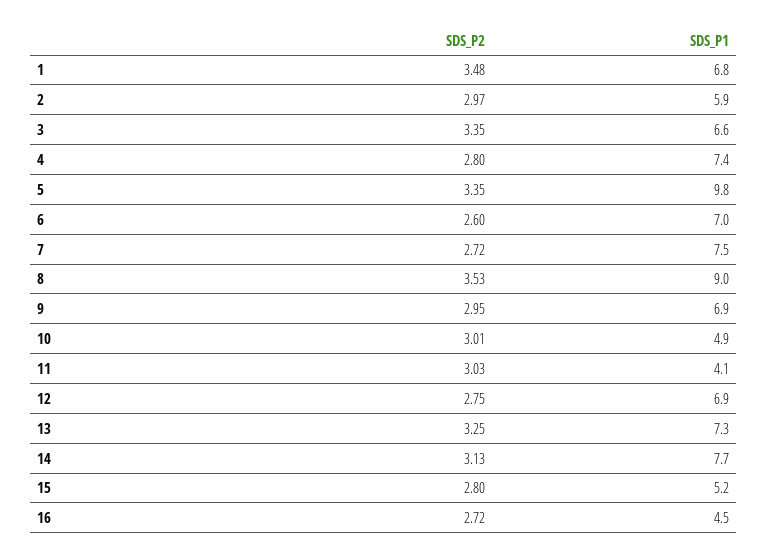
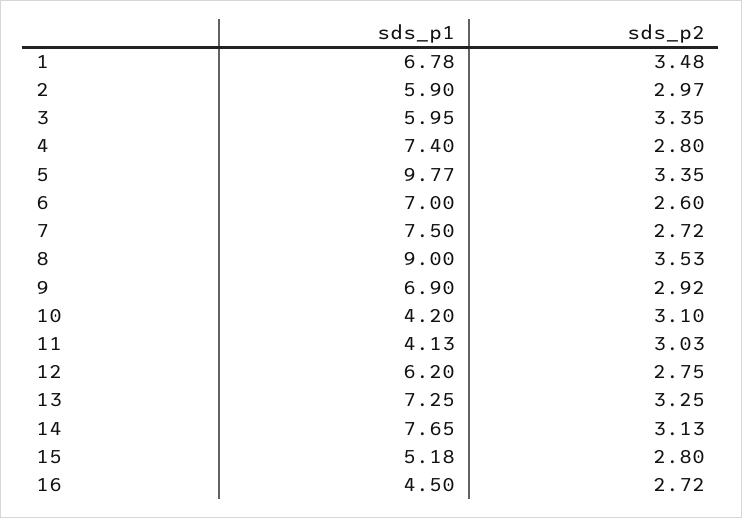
  {
    "SDS_P2": {
      "1": 3.48,
      "2": 2.97,
      "3": 3.35,
      "4": 2.8,
      "5": 3.35,
      "6": 2.6,
      "7": 2.72,
      "8": 3.53,
-     "9": 2.95,
+     "9": 2.92,
-     "10": 3.01,
+     "10": 3.1,
      "11": 3.03,
      "12": 2.75,
      "13": 3.25,
      "14": 3.13,
      "15": 2.8,
      "16": 2.72
    },
    "SDS_P1": {
      "1": 6.78,
      "2": 5.9,
-     "3": 6.6,
+     "3": 5.95,
      "4": 7.4,
      "5": 9.77,
      "6": 7,
      "7": 7.5,
      "8": 9,
      "9": 6.9,
-     "10": 4.9,
+     "10": 4.2,
      "11": 4.13,
-     "12": 6.9,
+     "12": 6.2,
      "13": 7.25,
      "14": 7.65,
      "15": 5.18,
      "16": 4.5
    }
  }

